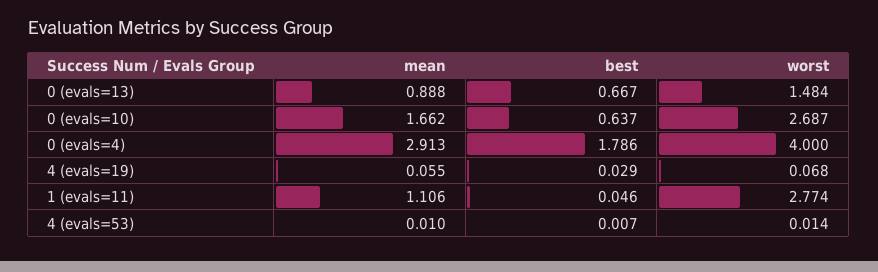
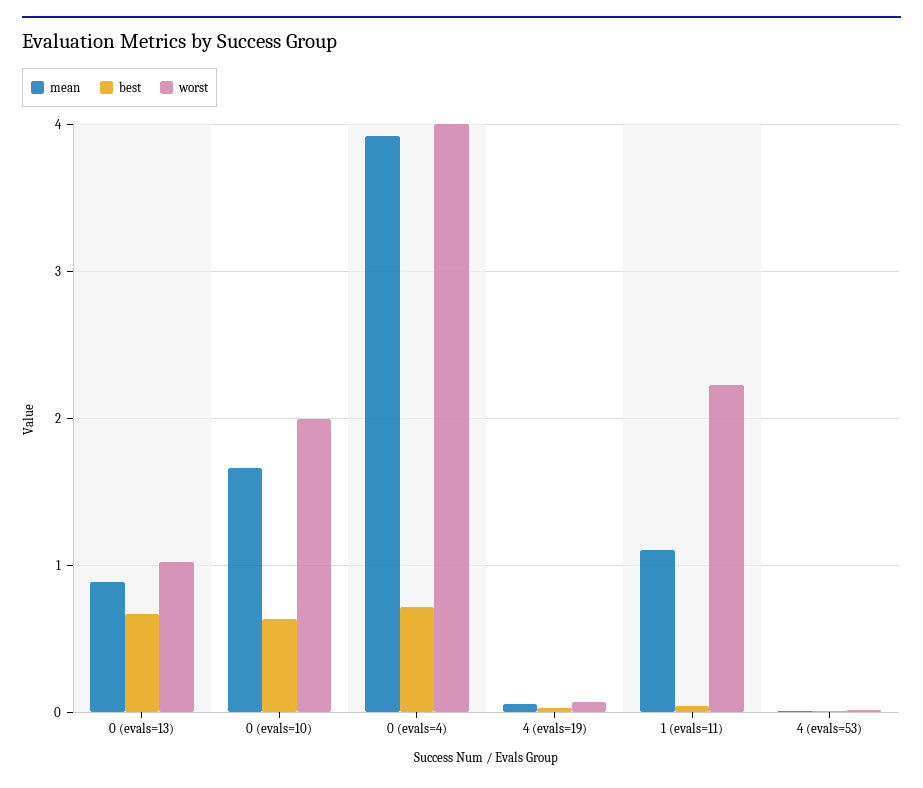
  {
    "mean": {
      "0 (evals=13)": 0.888,
      "0 (evals=10)": 1.662,
-     "0 (evals=4)": 2.913,
+     "0 (evals=4)": 3.9,
      "4 (evals=19)": 0.055,
      "1 (evals=11)": 1.106,
      "4 (evals=53)": 0.01
    },
    "best": {
      "0 (evals=13)": 0.667,
      "0 (evals=10)": 0.637,
-     "0 (evals=4)": 1.786,
+     "0 (evals=4)": 0.7,
      "4 (evals=19)": 0.029,
      "1 (evals=11)": 0.046,
      "4 (evals=53)": 0.007
    },
    "worst": {
-     "0 (evals=13)": 1.484,
+     "0 (evals=13)": 1,
-     "0 (evals=10)": 2.687,
+     "0 (evals=10)": 2,
      "0 (evals=4)": 4,
      "4 (evals=19)": 0.068,
-     "1 (evals=11)": 2.774,
+     "1 (evals=11)": 2.2,
      "4 (evals=53)": 0.014
    }
  }

